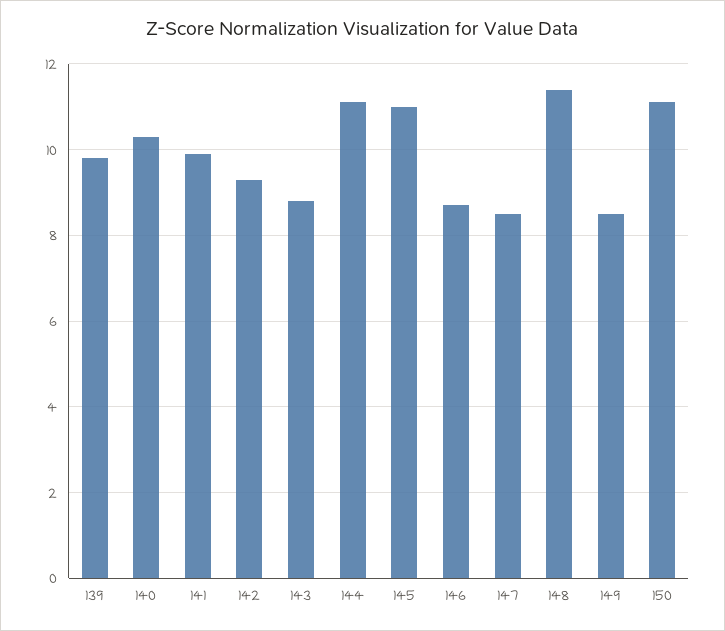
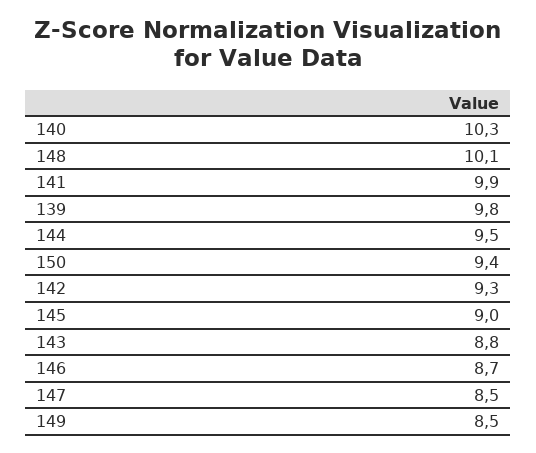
  {
    "139": 9.8,
    "140": 10.3,
    "141": 9.9,
    "142": 9.3,
    "143": 8.8,
-   "144": 11,
+   "144": 9.5,
-   "145": 11,
+   "145": 9,
    "146": 8.7,
    "147": 8.5,
-   "148": 11.5,
+   "148": 10.1,
    "149": 8.5,
-   "150": 11
+   "150": 9.4
  }

